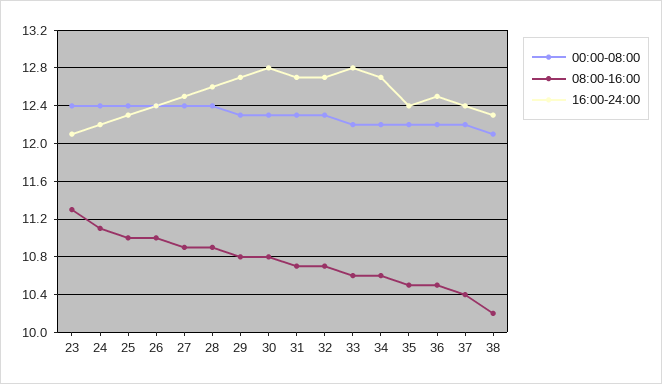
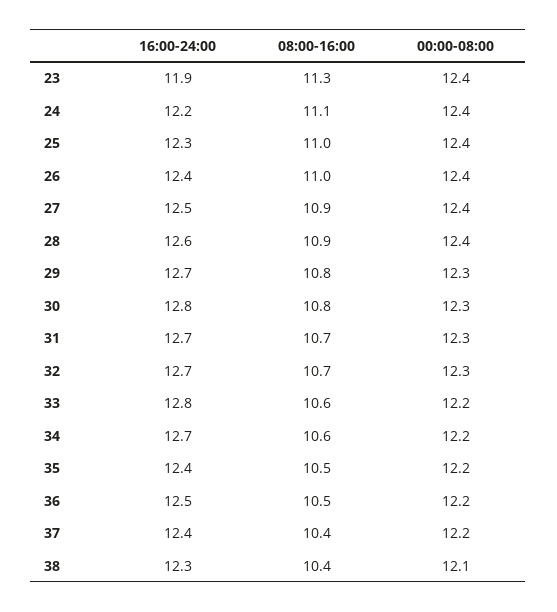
  {
    "00:00-08:00": {
      "23": 12.4,
      "24": 12.4,
      "25": 12.4,
      "26": 12.4,
      "27": 12.4,
      "28": 12.4,
      "29": 12.3,
      "30": 12.3,
      "31": 12.3,
      "32": 12.3,
      "33": 12.2,
      "34": 12.2,
      "35": 12.2,
      "36": 12.2,
      "37": 12.2,
      "38": 12.1
    },
    "08:00-16:00": {
      "23": 11.3,
      "24": 11.1,
      "25": 11,
      "26": 11,
      "27": 10.9,
      "28": 10.9,
      "29": 10.8,
      "30": 10.8,
      "31": 10.7,
      "32": 10.7,
      "33": 10.6,
      "34": 10.6,
      "35": 10.5,
      "36": 10.5,
      "37": 10.4,
-     "38": 10.2
+     "38": 10.4
    },
    "16:00-24:00": {
-     "23": 12.1,
+     "23": 11.9,
      "24": 12.2,
      "25": 12.3,
      "26": 12.4,
      "27": 12.5,
      "28": 12.6,
      "29": 12.7,
      "30": 12.8,
      "31": 12.7,
      "32": 12.7,
      "33": 12.8,
      "34": 12.7,
      "35": 12.4,
      "36": 12.5,
      "37": 12.4,
      "38": 12.3
    }
  }

